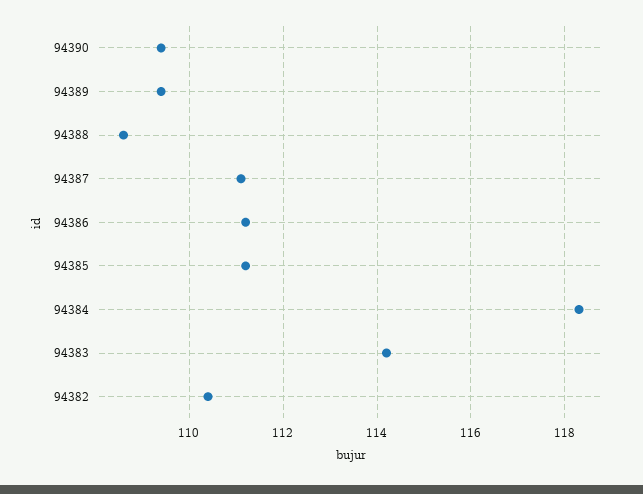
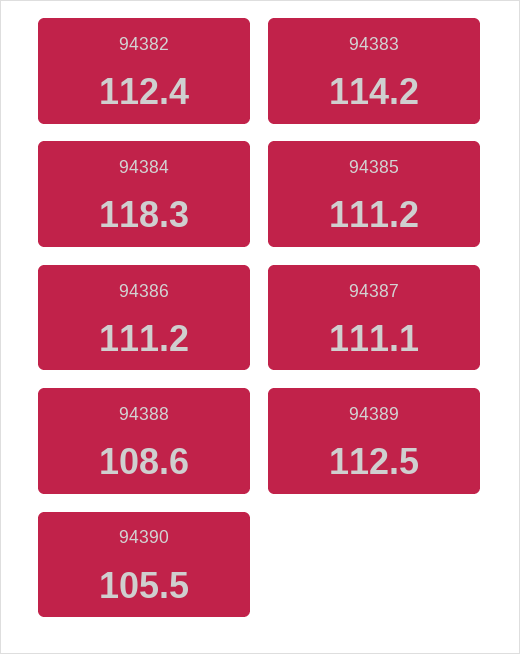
  {
-   "94390": 109.5,
+   "94390": 105.5,
-   "94389": 109.5,
+   "94389": 112.5,
    "94388": 108.6,
    "94387": 111.1,
    "94386": 111.2,
    "94385": 111.2,
    "94384": 118.3,
    "94383": 114.2,
-   "94382": 110.5
+   "94382": 112.4
  }

